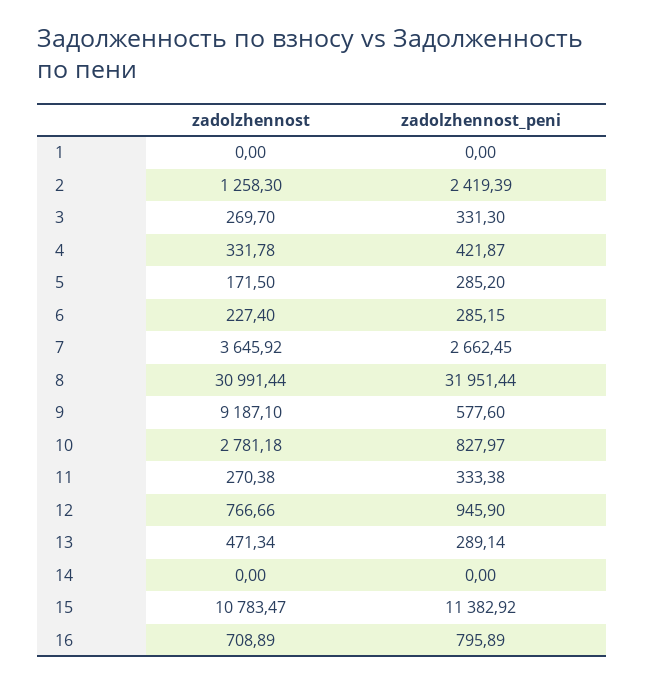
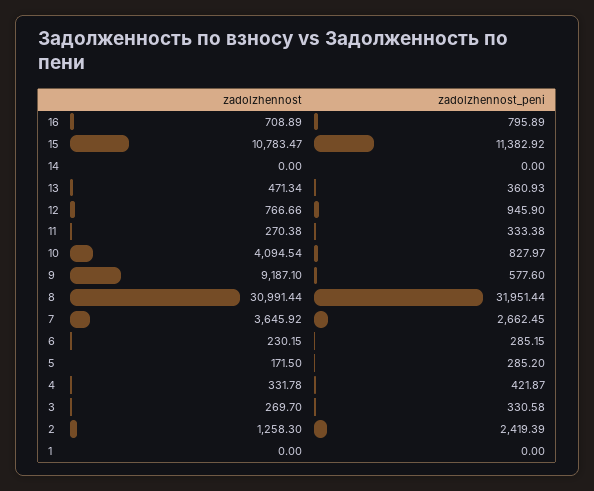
  {
    "zadolzhennost": {
      "1": 0,
      "2": 1258.3,
      "3": 269.7,
      "4": 331.78,
      "5": 171.5,
-     "6": 227.4,
+     "6": 230.15,
      "7": 3645.92,
      "8": 30991.44,
      "9": 9187.1,
-     "10": 2781.18,
+     "10": 4094.54,
      "11": 270.38,
      "12": 766.66,
      "13": 471.34,
      "14": 0,
      "15": 10783.47,
      "16": 708.89
    },
    "zadolzhennost_peni": {
      "1": 0,
      "2": 2419.39,
-     "3": 331.3,
+     "3": 330.58,
      "4": 421.87,
      "5": 285.2,
      "6": 285.15,
      "7": 2662.45,
      "8": 31951.44,
      "9": 577.6,
      "10": 827.97,
      "11": 333.38,
      "12": 945.9,
-     "13": 289.14,
+     "13": 360.93,
      "14": 0,
      "15": 11382.92,
      "16": 795.89
    }
  }

